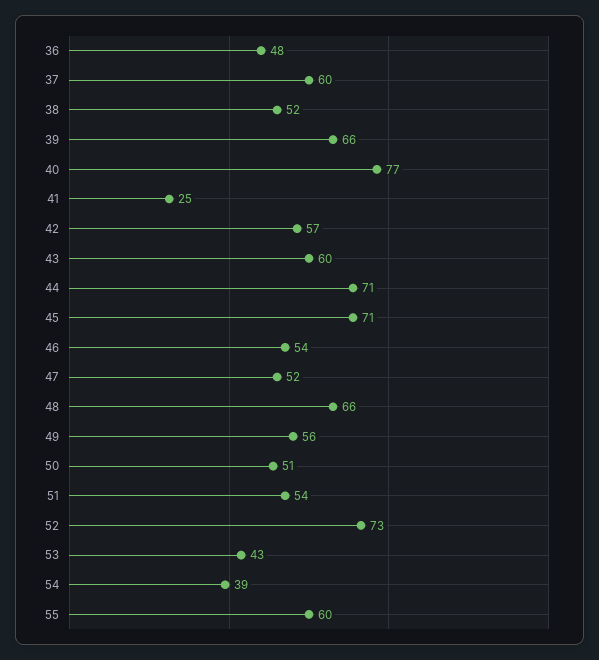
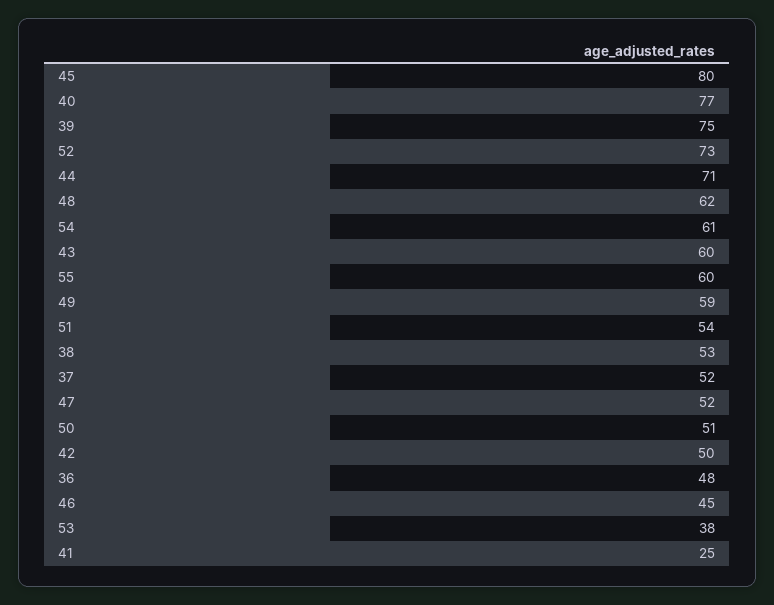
  {
    "36": 48,
-   "37": 60,
+   "37": 52,
-   "38": 52,
+   "38": 53,
-   "39": 66,
+   "39": 75,
    "40": 77,
    "41": 25,
-   "42": 57,
+   "42": 50,
    "43": 60,
    "44": 71,
-   "45": 71,
+   "45": 80,
-   "46": 54,
+   "46": 45,
    "47": 52,
-   "48": 66,
+   "48": 62,
-   "49": 56,
+   "49": 59,
    "50": 51,
    "51": 54,
    "52": 73,
-   "53": 43,
+   "53": 38,
-   "54": 39,
+   "54": 61,
    "55": 60
  }

